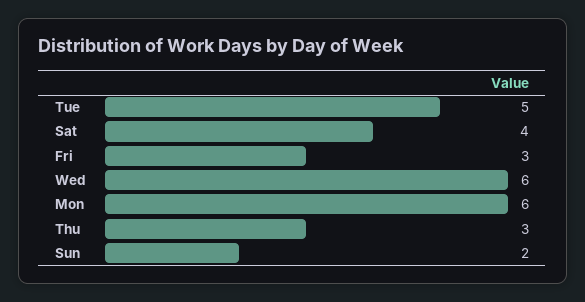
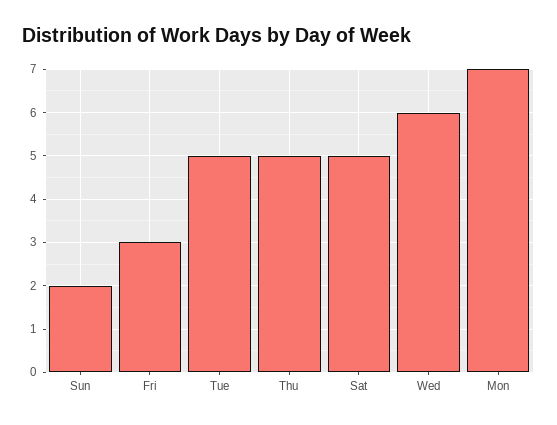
  {
    "Tue": 5,
-   "Sat": 4,
+   "Sat": 5,
    "Fri": 3,
    "Wed": 6,
-   "Mon": 6,
+   "Mon": 7,
-   "Thu": 3,
+   "Thu": 5,
    "Sun": 2
  }

